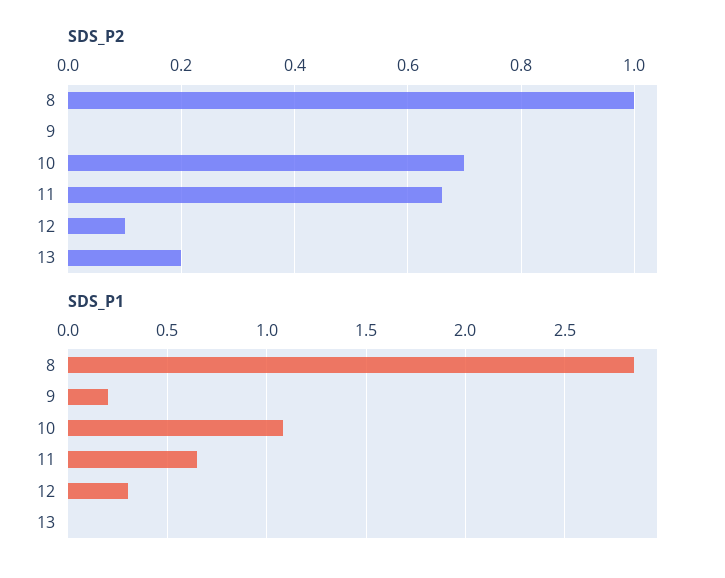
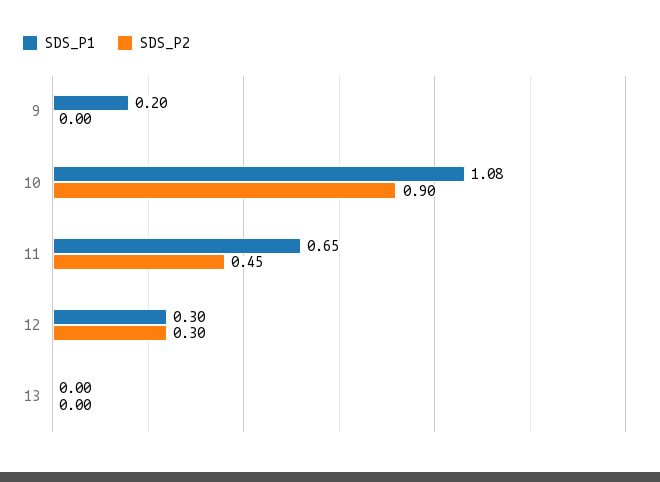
  {
    "SDS_P2": {
-     "8": 1,
      "9": 0,
-     "10": 0.7,
+     "10": 0.9,
-     "11": 0.65,
+     "11": 0.45,
-     "12": 0.1,
+     "12": 0.3,
-     "13": 0.2
+     "13": 0
    },
    "SDS_P1": {
-     "8": 2.85,
      "9": 0.2,
      "10": 1.08,
      "11": 0.65,
      "12": 0.3,
      "13": 0
    }
  }

